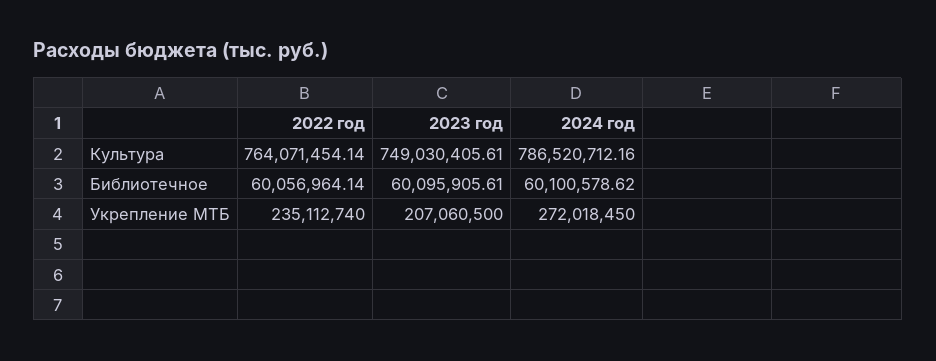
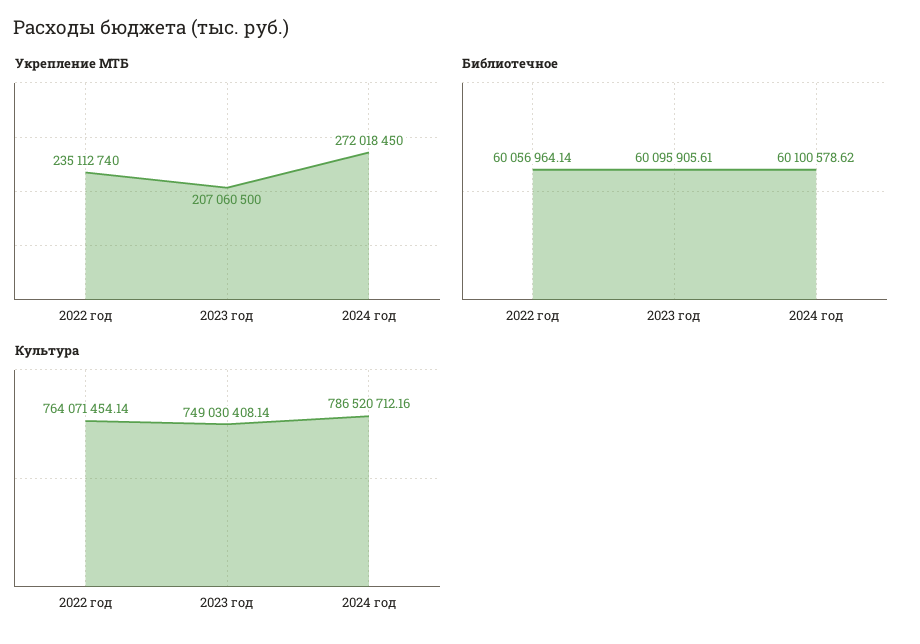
  {
    "Культура": {
      "2022 год": 764071454.14,
-     "2023 год": 749030405.61,
+     "2023 год": 749030408.14,
      "2024 год": 786520712.16
    },
    "Библиотечное": {
      "2022 год": 60056964.14,
      "2023 год": 60095905.61,
      "2024 год": 60100578.62
    },
    "Укрепление МТБ": {
      "2022 год": 235112740,
      "2023 год": 207060500,
      "2024 год": 272018450
    }
  }

